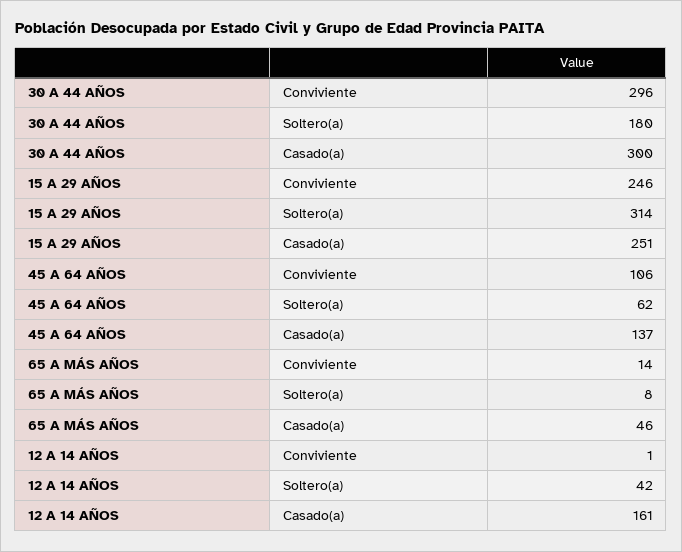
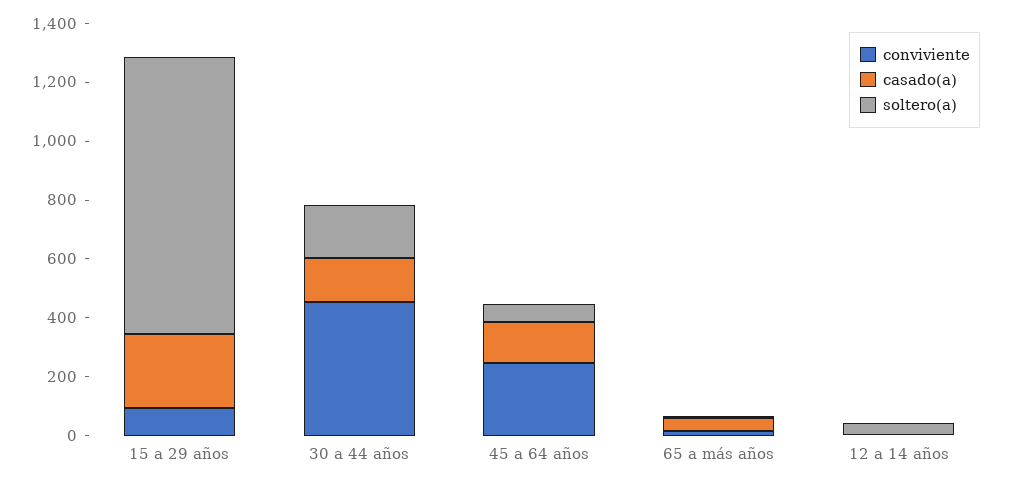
  {
    "Conviviente": {
-     "30 A 44 AÑOS": 296,
+     "30 A 44 AÑOS": 450,
-     "15 A 29 AÑOS": 246,
+     "15 A 29 AÑOS": 100,
-     "45 A 64 AÑOS": 106,
+     "45 A 64 AÑOS": 250,
      "65 A MÁS AÑOS": 14,
      "12 A 14 AÑOS": 1
    },
    "Soltero(a)": {
      "30 A 44 AÑOS": 180,
-     "15 A 29 AÑOS": 314,
+     "15 A 29 AÑOS": 950,
      "45 A 64 AÑOS": 62,
      "65 A MÁS AÑOS": 8,
      "12 A 14 AÑOS": 42
    },
    "Casado(a)": {
-     "30 A 44 AÑOS": 300,
+     "30 A 44 AÑOS": 150,
      "15 A 29 AÑOS": 251,
      "45 A 64 AÑOS": 137,
      "65 A MÁS AÑOS": 46,
-     "12 A 14 AÑOS": 161
+     "12 A 14 AÑOS": 0
    }
  }

